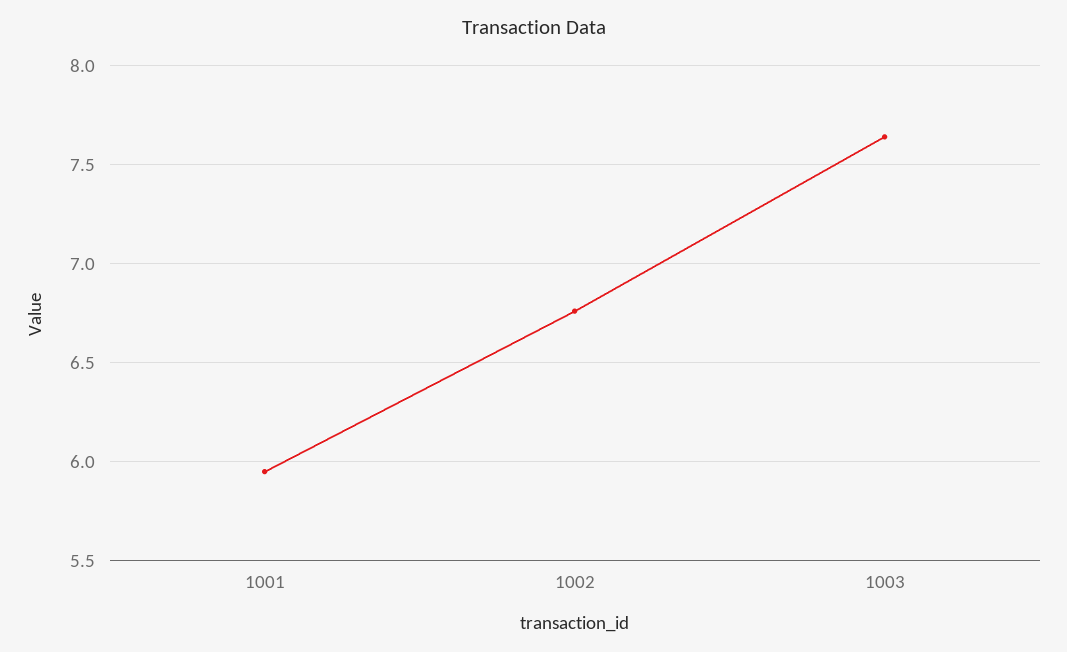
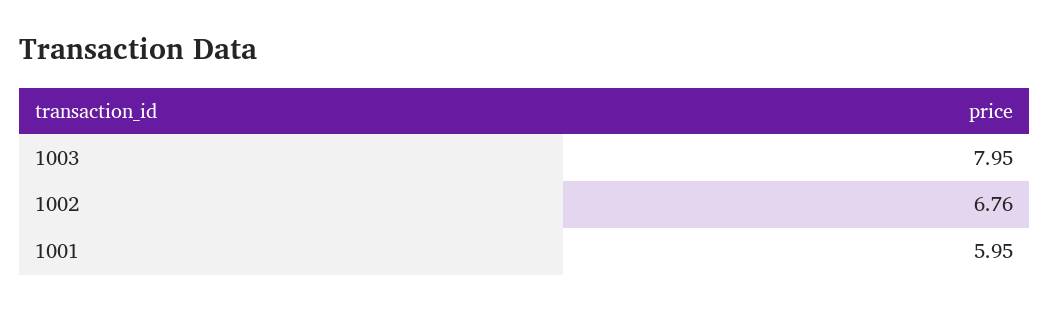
  {
    "1001": 5.95,
    "1002": 6.76,
-   "1003": 7.65
+   "1003": 7.95
  }

